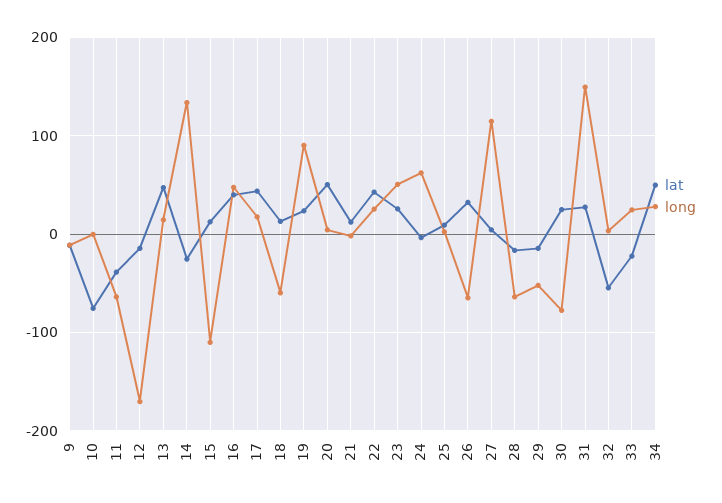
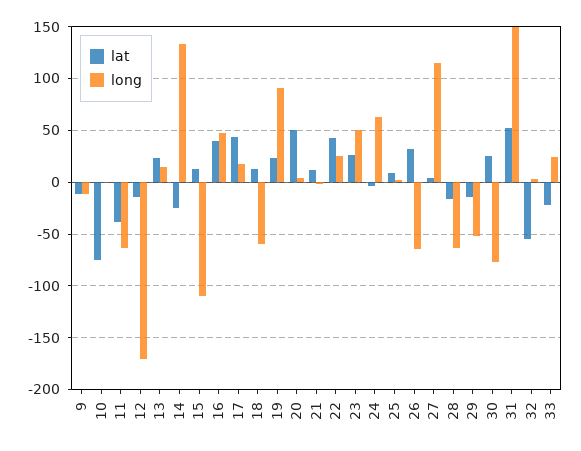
  {
    "lat": {
      "9": -10,
      "10": -80,
      "11": -40,
      "12": -10,
-     "13": 50,
+     "13": 20,
      "14": -30,
      "15": 10,
      "16": 40,
      "17": 40,
      "18": 10,
      "19": 20,
      "20": 50,
      "21": 10,
      "22": 40,
      "23": 30,
      "24": 0,
      "25": 10,
      "26": 30,
      "27": 0,
      "28": -20,
      "29": -10,
      "30": 30,
-     "31": 30,
+     "31": 50,
      "32": -50,
-     "33": -20,
+     "33": -20
-     "34": 50
    },
    "long": {
      "9": -10,
      "10": 0,
      "11": -60,
      "12": -170,
      "13": 10,
      "14": 130,
      "15": -110,
      "16": 50,
      "17": 20,
      "18": -60,
      "19": 90,
      "20": 0,
      "21": 0,
      "22": 30,
      "23": 50,
      "24": 60,
      "25": 0,
      "26": -60,
      "27": 110,
      "28": -60,
      "29": -50,
      "30": -80,
      "31": 150,
      "32": 0,
-     "33": 20,
+     "33": 20
-     "34": 30
    }
  }

